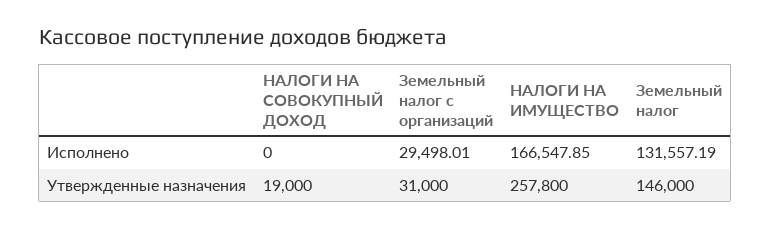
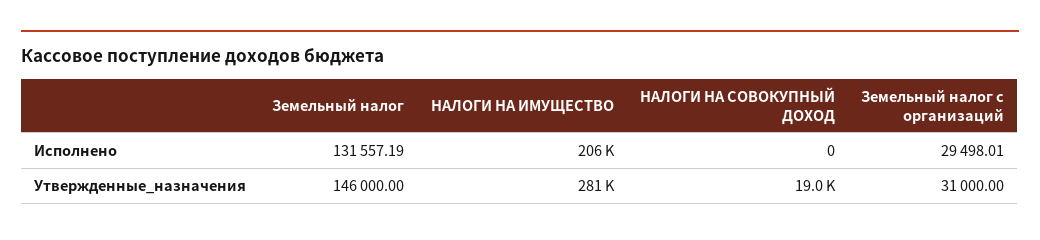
  {
    "НАЛОГИ НА СОВОКУПНЫЙ ДОХОД": {
      "Исполнено": 0,
      "Утвержденные назначения": 19000
    },
    "Земельный налог с организаций": {
      "Исполнено": 29498.01,
      "Утвержденные назначения": 31000
    },
    "НАЛОГИ НА ИМУЩЕСТВО": {
-     "Исполнено": 166547.85,
+     "Исполнено": 206000,
-     "Утвержденные назначения": 257800
+     "Утвержденные назначения": 281000
    },
    "Земельный налог": {
      "Исполнено": 131557.19,
      "Утвержденные назначения": 146000
    }
  }

